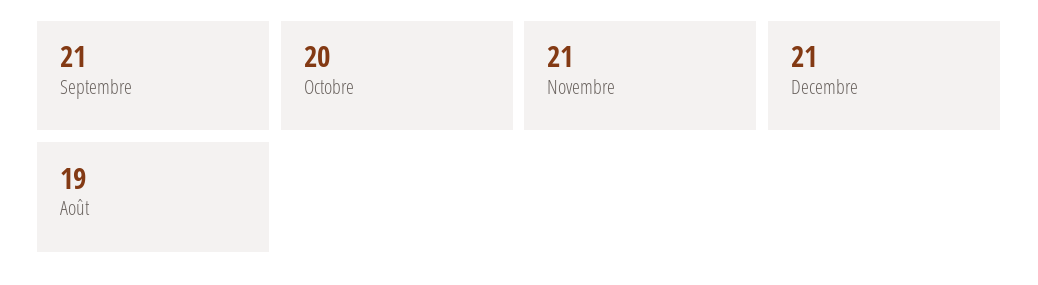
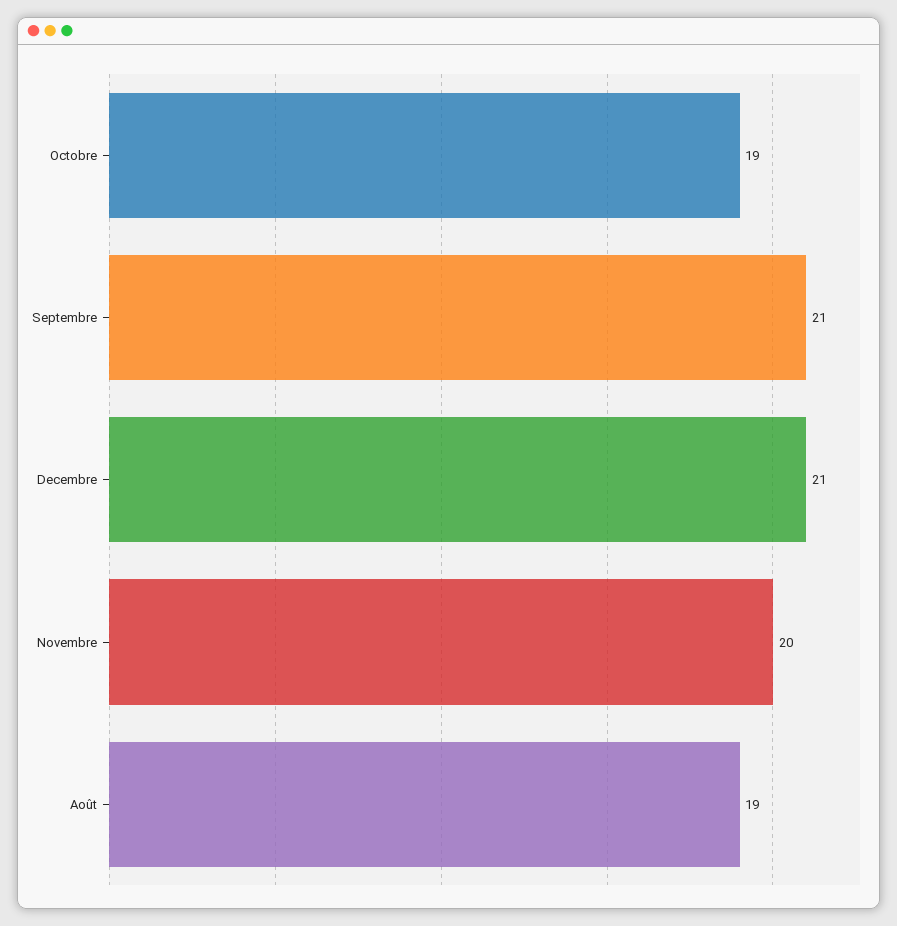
  {
    "Septembre": 21,
-   "Octobre": 20,
+   "Octobre": 19,
-   "Novembre": 21,
+   "Novembre": 20,
    "Decembre": 21,
    "Août": 19
  }

